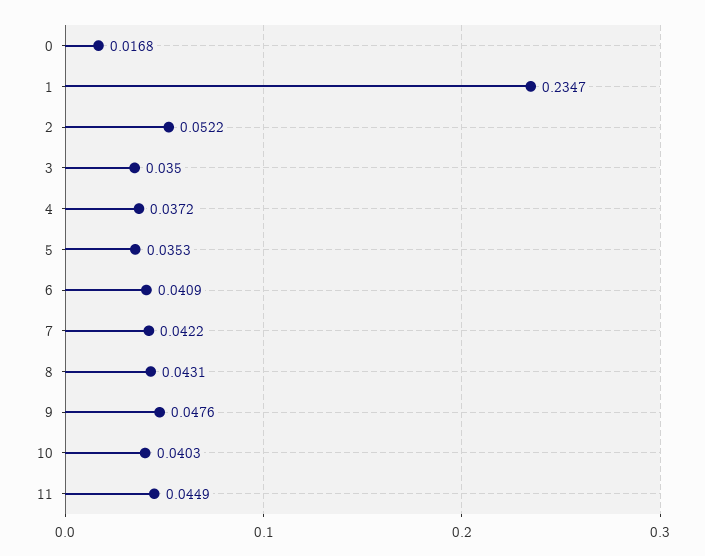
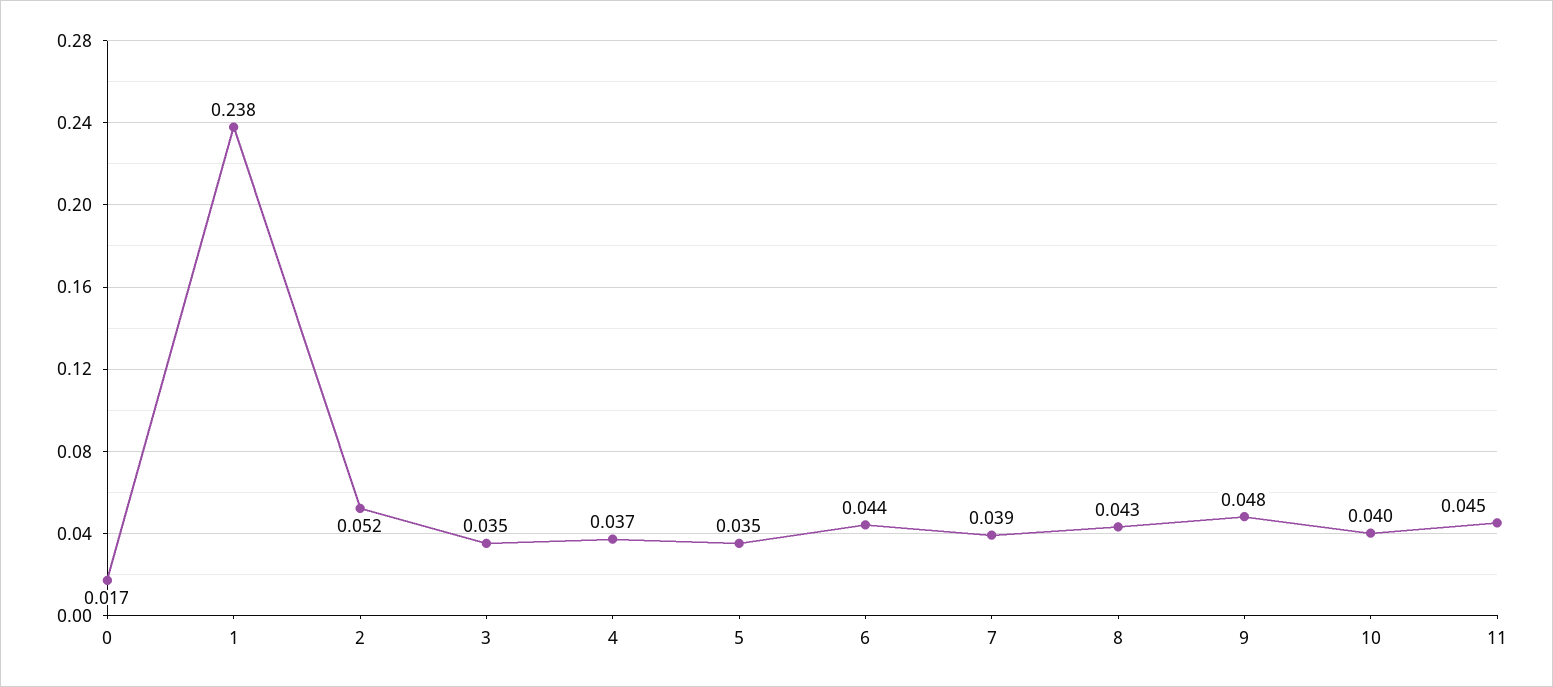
  {
    "0": 0.0168,
-   "1": 0.2347,
+   "1": 0.238,
    "2": 0.0522,
    "3": 0.035,
    "4": 0.0372,
    "5": 0.0353,
-   "6": 0.0409,
+   "6": 0.044,
-   "7": 0.0422,
+   "7": 0.039,
    "8": 0.0431,
    "9": 0.0476,
    "10": 0.0403,
    "11": 0.0449
  }

